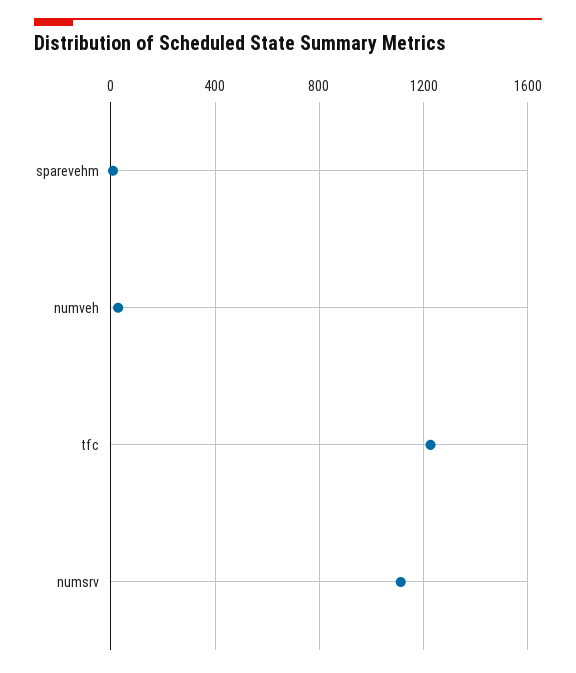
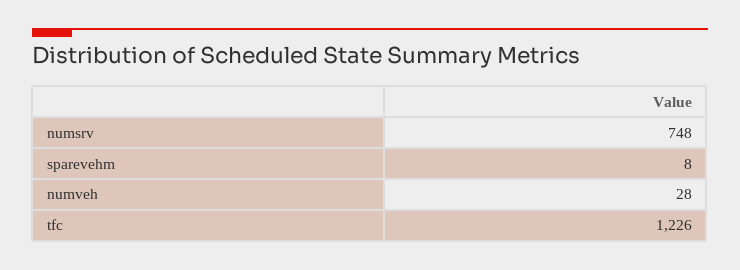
  {
    "sparevehm": 8,
    "numveh": 28,
    "tfc": 1226,
-   "numsrv": 1100
+   "numsrv": 748
  }

